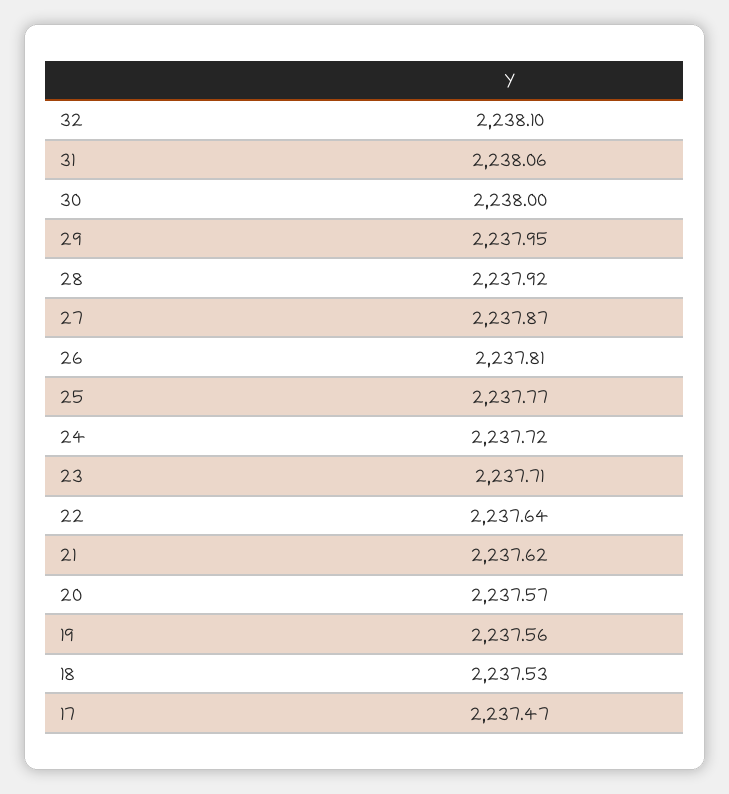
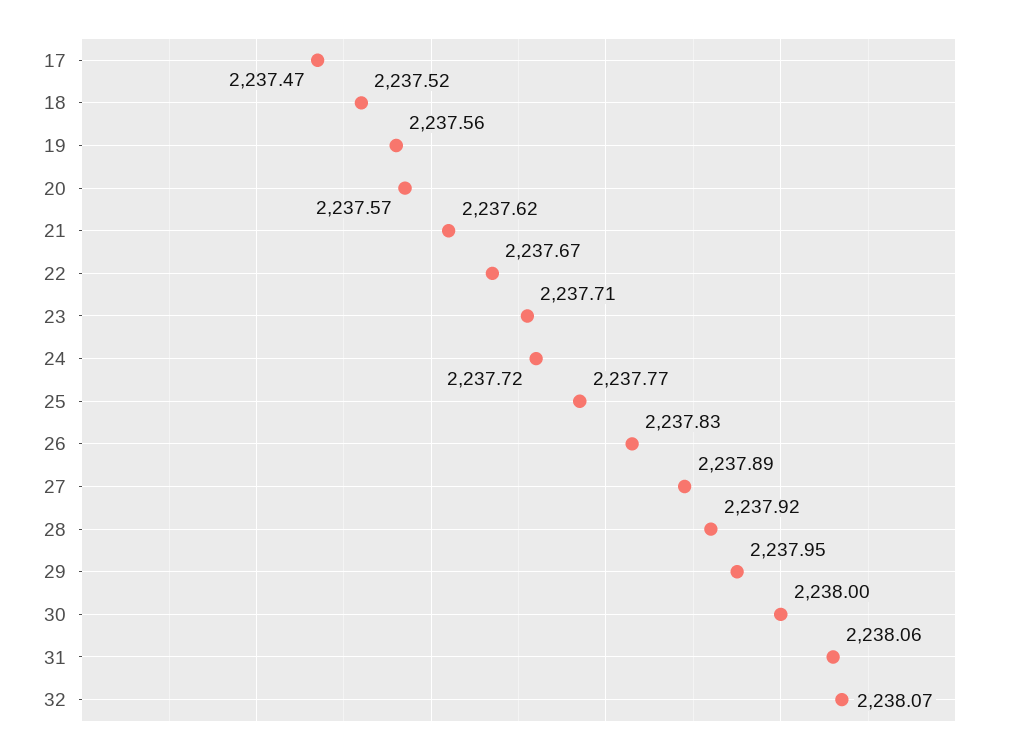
  {
-   "32": 2238.1,
+   "32": 2238.07,
    "31": 2238.06,
    "30": 2238,
    "29": 2237.95,
    "28": 2237.92,
-   "27": 2237.87,
+   "27": 2237.89,
-   "26": 2237.81,
+   "26": 2237.83,
    "25": 2237.77,
    "24": 2237.72,
    "23": 2237.71,
-   "22": 2237.64,
+   "22": 2237.67,
    "21": 2237.62,
    "20": 2237.57,
    "19": 2237.56,
-   "18": 2237.53,
+   "18": 2237.52,
    "17": 2237.47
  }

